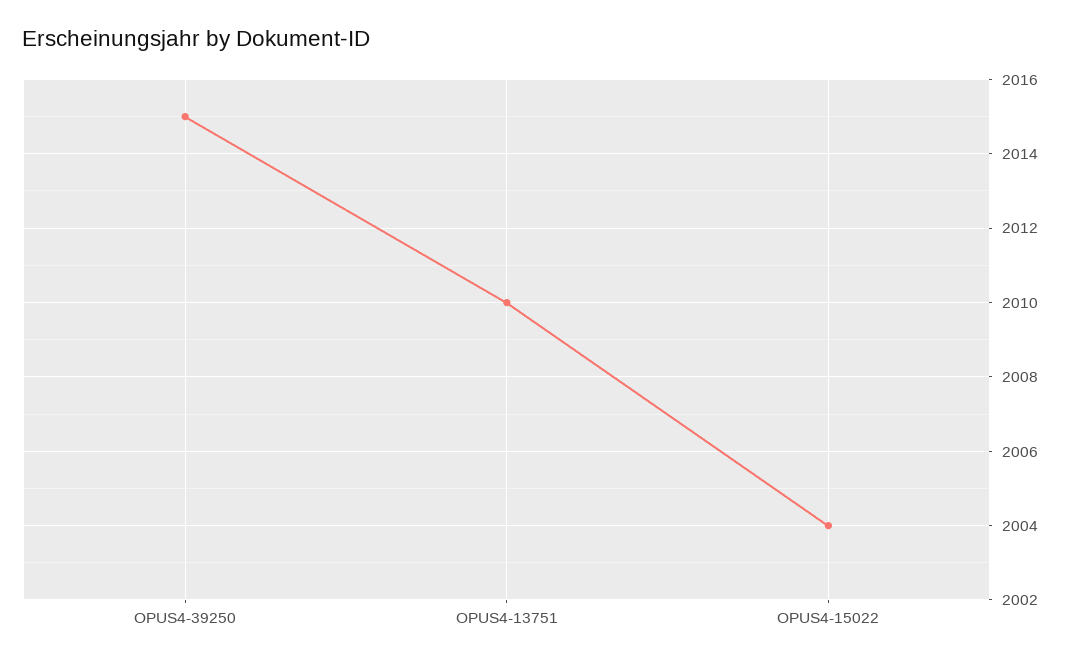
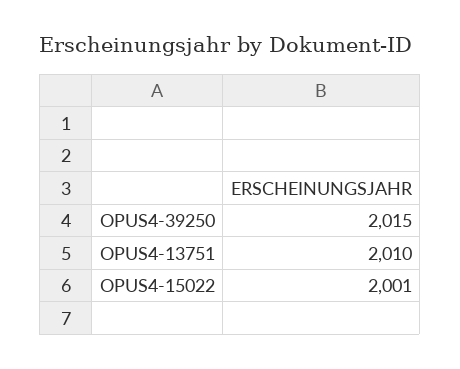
  {
    "OPUS4-39250": 2015,
    "OPUS4-13751": 2010,
-   "OPUS4-15022": 2004
+   "OPUS4-15022": 2001
  }

